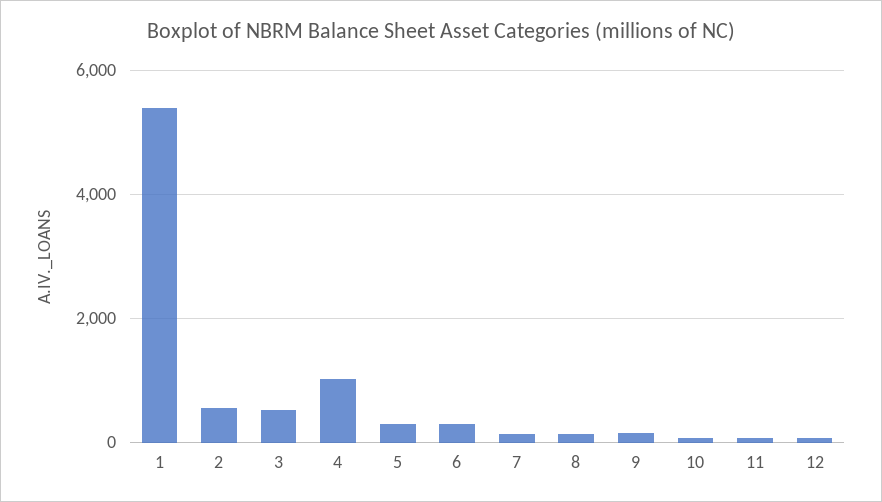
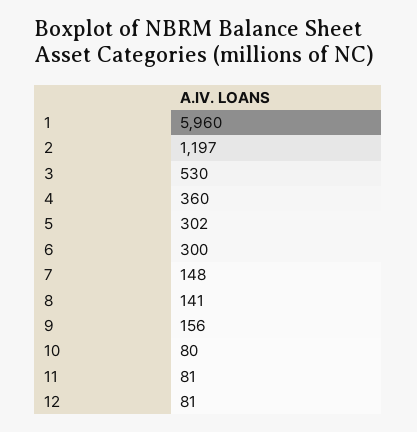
  {
-   "1": 5400,
+   "1": 5960,
-   "2": 600,
+   "2": 1197,
    "3": 530,
-   "4": 1000,
+   "4": 360,
    "5": 302,
    "6": 300,
    "7": 148,
    "8": 141,
    "9": 156,
    "10": 80,
    "11": 81,
    "12": 81
  }

